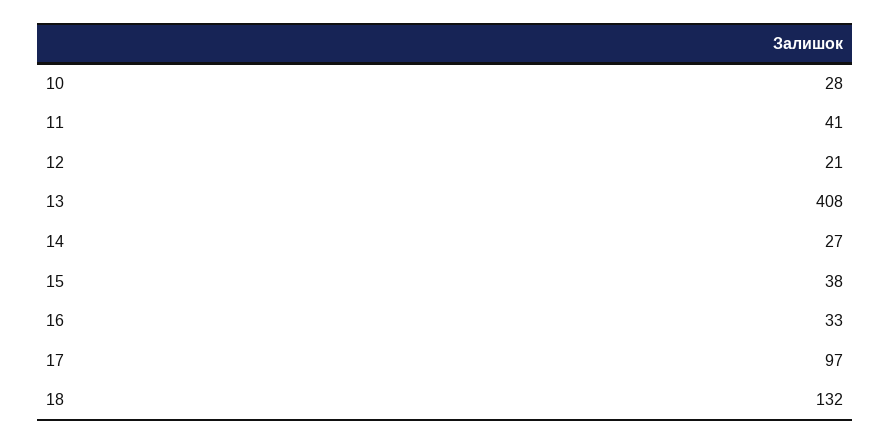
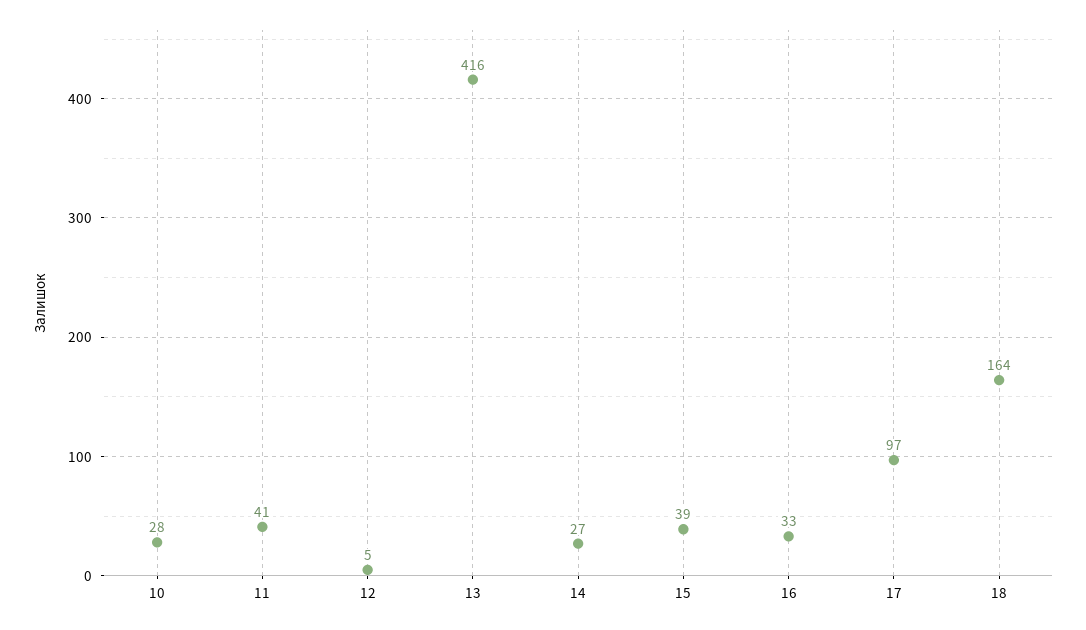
  {
    "10": 28,
    "11": 41,
-   "12": 21,
+   "12": 5,
-   "13": 408,
+   "13": 416,
    "14": 27,
-   "15": 38,
+   "15": 39,
    "16": 33,
    "17": 97,
-   "18": 132
+   "18": 164
  }

